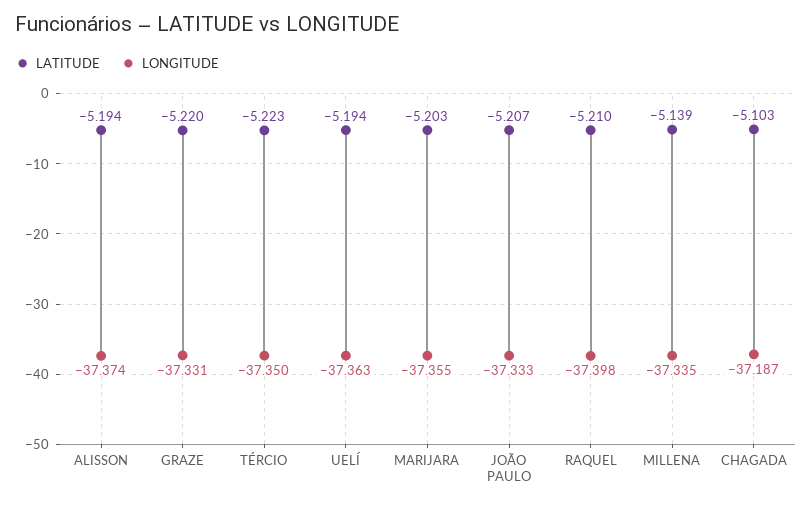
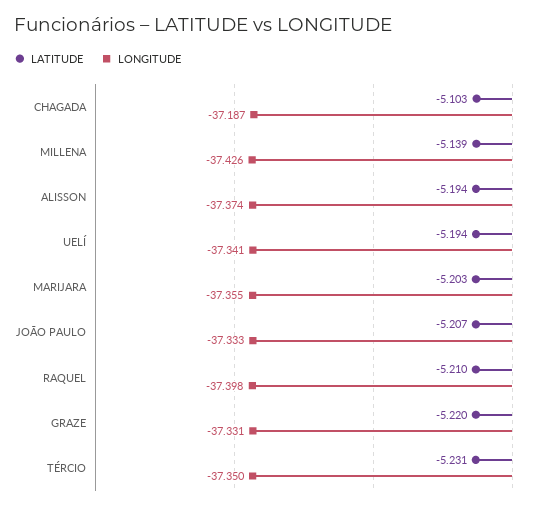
  {
    "LATITUDE": {
      "ALISSON": -5.194,
      "GRAZE": -5.22,
-     "TÉRCIO": -5.223,
+     "TÉRCIO": -5.231,
      "UELÍ": -5.194,
      "MARIJARA": -5.203,
      "JOÃO PAULO": -5.207,
      "RAQUEL": -5.21,
      "MILLENA": -5.139,
      "CHAGADA": -5.103
    },
    "LONGITUDE": {
      "ALISSON": -37.374,
      "GRAZE": -37.331,
      "TÉRCIO": -37.35,
-     "UELÍ": -37.363,
+     "UELÍ": -37.341,
      "MARIJARA": -37.355,
      "JOÃO PAULO": -37.333,
      "RAQUEL": -37.398,
-     "MILLENA": -37.335,
+     "MILLENA": -37.426,
      "CHAGADA": -37.187
    }
  }

